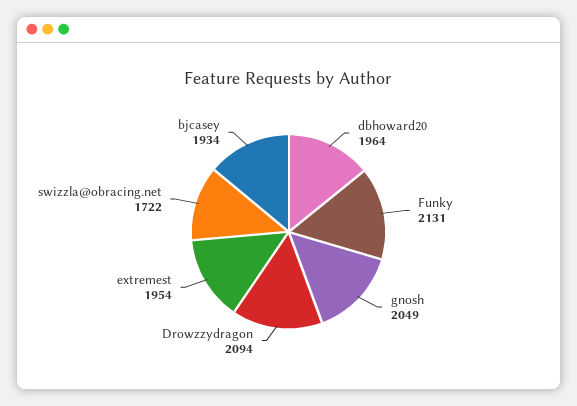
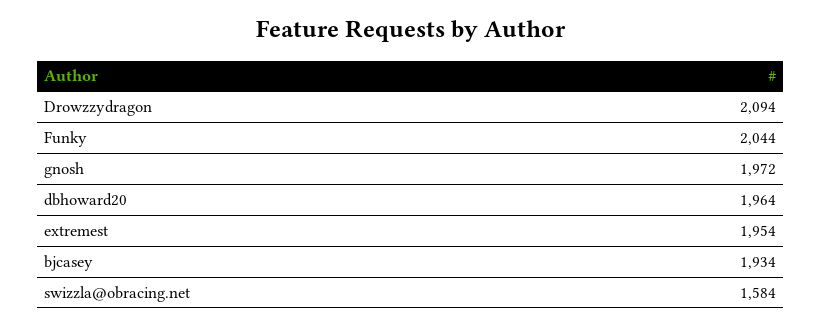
  {
    "dbhoward20": 1964,
-   "Funky": 2131,
+   "Funky": 2044,
-   "gnosh": 2049,
+   "gnosh": 1972,
    "Drowzzydragon": 2094,
    "extremest": 1954,
-   "swizzla@obracing.net": 1722,
+   "swizzla@obracing.net": 1584,
    "bjcasey": 1934
  }

